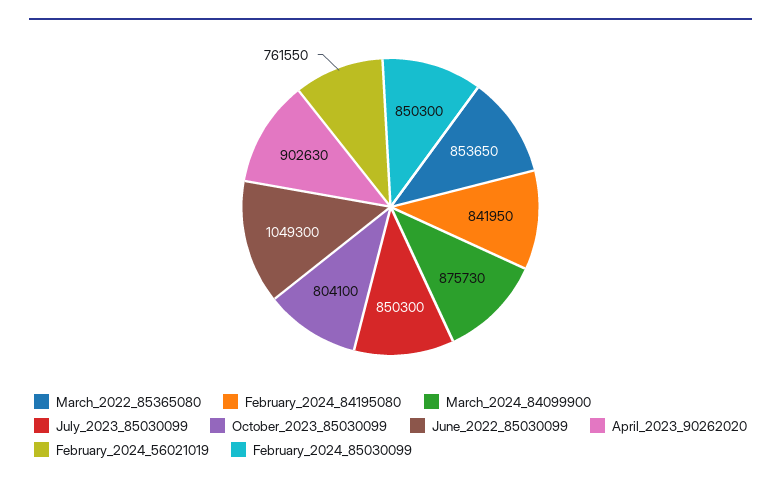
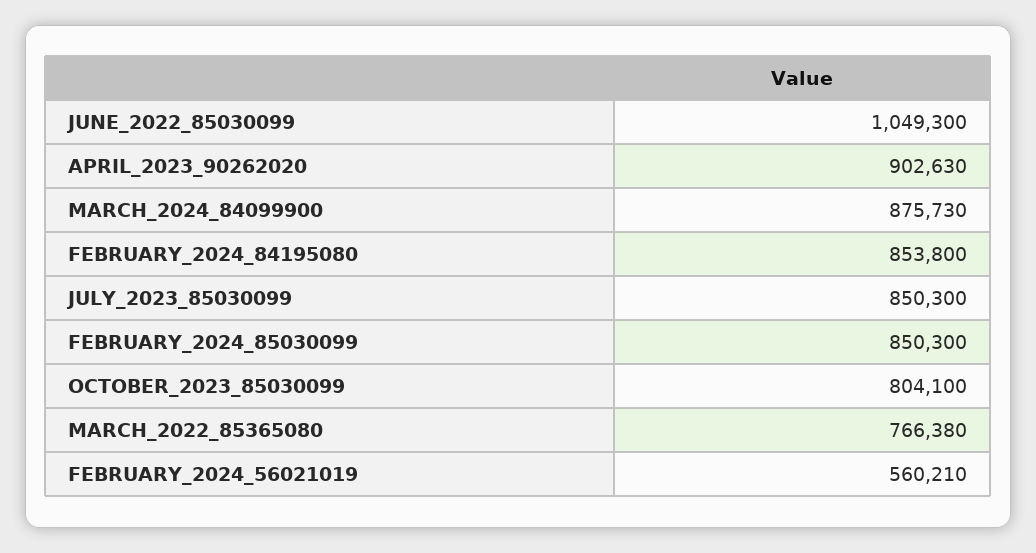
  {
-   "March_2022_85365080": 853650,
+   "March_2022_85365080": 766380,
-   "February_2024_84195080": 841950,
+   "February_2024_84195080": 853800,
    "March_2024_84099900": 875730,
    "July_2023_85030099": 850300,
    "October_2023_85030099": 804100,
    "June_2022_85030099": 1049300,
    "April_2023_90262020": 902630,
-   "February_2024_56021019": 761550,
+   "February_2024_56021019": 560210,
    "February_2024_85030099": 850300
  }

